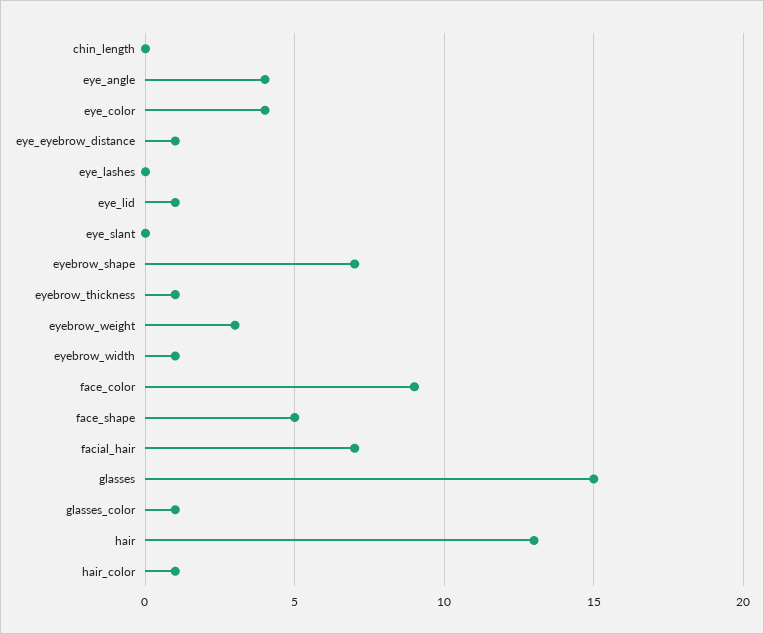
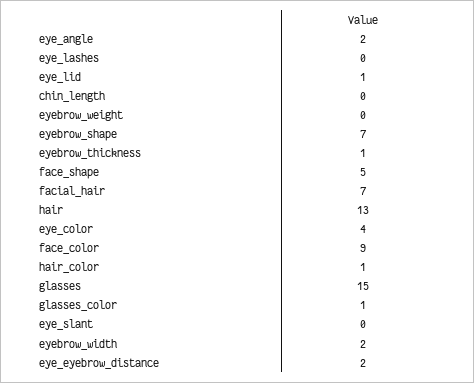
  {
    "chin_length": 0,
-   "eye_angle": 4,
+   "eye_angle": 2,
    "eye_color": 4,
-   "eye_eyebrow_distance": 1,
+   "eye_eyebrow_distance": 2,
    "eye_lashes": 0,
    "eye_lid": 1,
    "eye_slant": 0,
    "eyebrow_shape": 7,
    "eyebrow_thickness": 1,
-   "eyebrow_weight": 3,
+   "eyebrow_weight": 0,
-   "eyebrow_width": 1,
+   "eyebrow_width": 2,
    "face_color": 9,
    "face_shape": 5,
    "facial_hair": 7,
    "glasses": 15,
    "glasses_color": 1,
    "hair": 13,
    "hair_color": 1
  }

